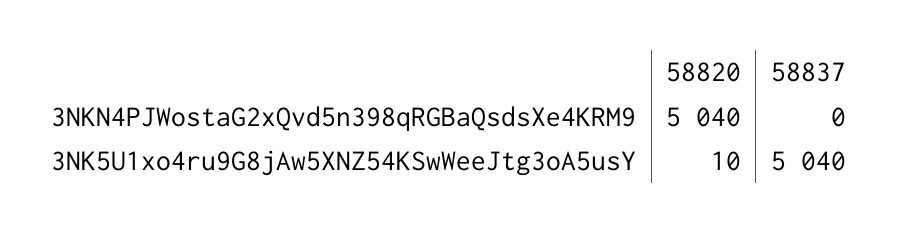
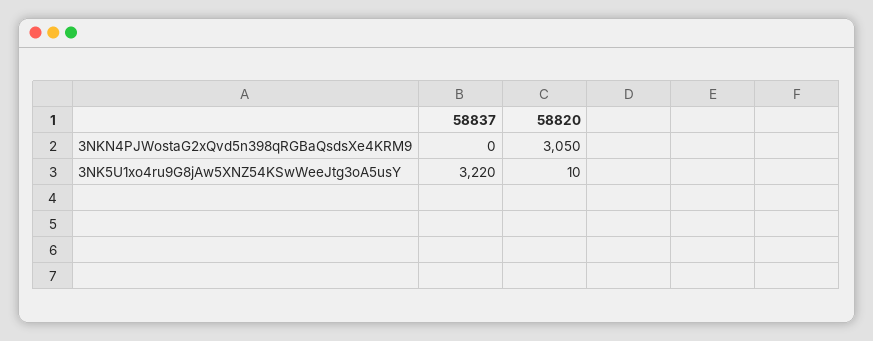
  {
    "58820": {
-     "3NKN4PJWostaG2xQvd5n398qRGBaQsdsXe4KRM9": 5040,
+     "3NKN4PJWostaG2xQvd5n398qRGBaQsdsXe4KRM9": 3050,
      "3NK5U1xo4ru9G8jAw5XNZ54KSwWeeJtg3oA5usY": 10
    },
    "58837": {
      "3NKN4PJWostaG2xQvd5n398qRGBaQsdsXe4KRM9": 0,
-     "3NK5U1xo4ru9G8jAw5XNZ54KSwWeeJtg3oA5usY": 5040
+     "3NK5U1xo4ru9G8jAw5XNZ54KSwWeeJtg3oA5usY": 3220
    }
  }

